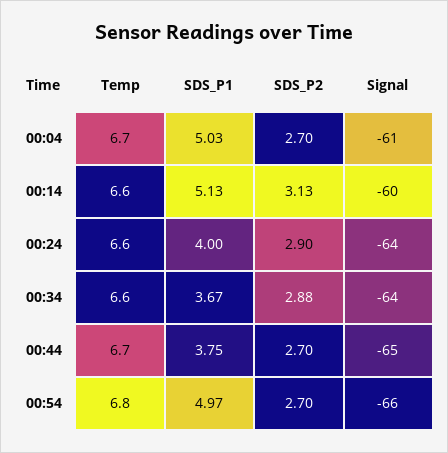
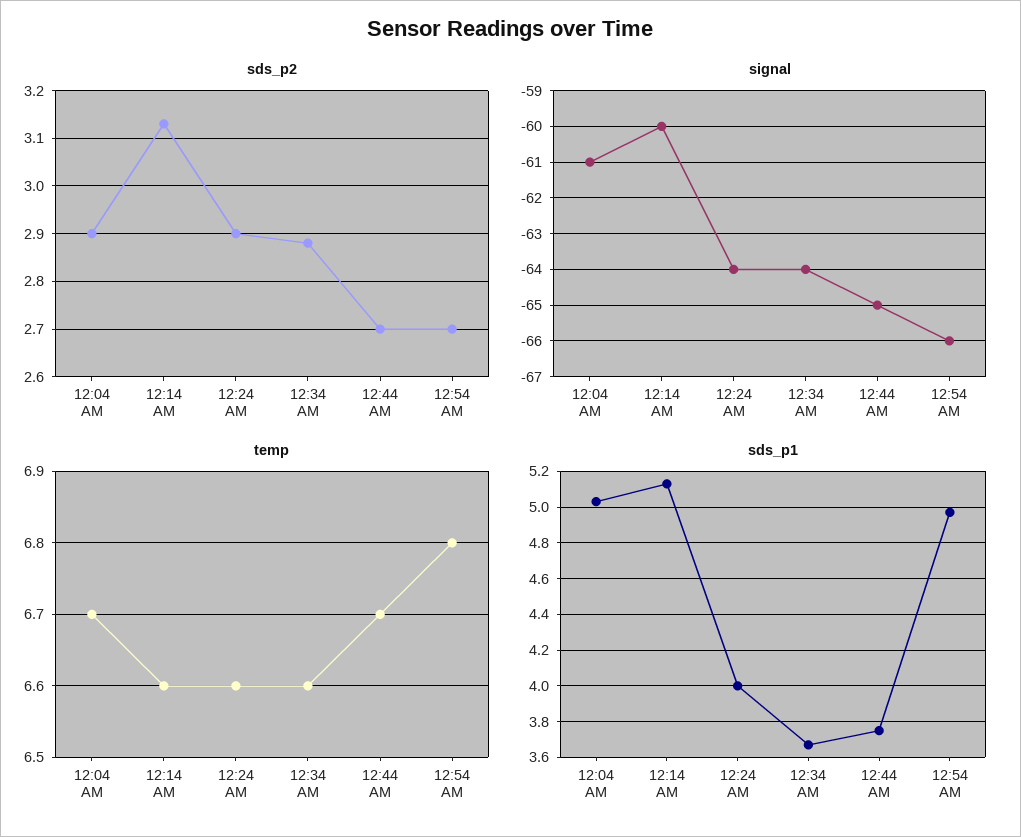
  {
    "Temp": {
      "00:04": 6.7,
      "00:14": 6.6,
      "00:24": 6.6,
      "00:34": 6.6,
      "00:44": 6.7,
      "00:54": 6.8
    },
    "SDS_P1": {
      "00:04": 5.03,
      "00:14": 5.13,
      "00:24": 4,
      "00:34": 3.67,
      "00:44": 3.75,
      "00:54": 4.97
    },
    "SDS_P2": {
-     "00:04": 2.7,
+     "00:04": 2.9,
      "00:14": 3.13,
      "00:24": 2.9,
      "00:34": 2.88,
      "00:44": 2.7,
      "00:54": 2.7
    },
    "Signal": {
      "00:04": -61,
      "00:14": -60,
      "00:24": -64,
      "00:34": -64,
      "00:44": -65,
      "00:54": -66
    }
  }

